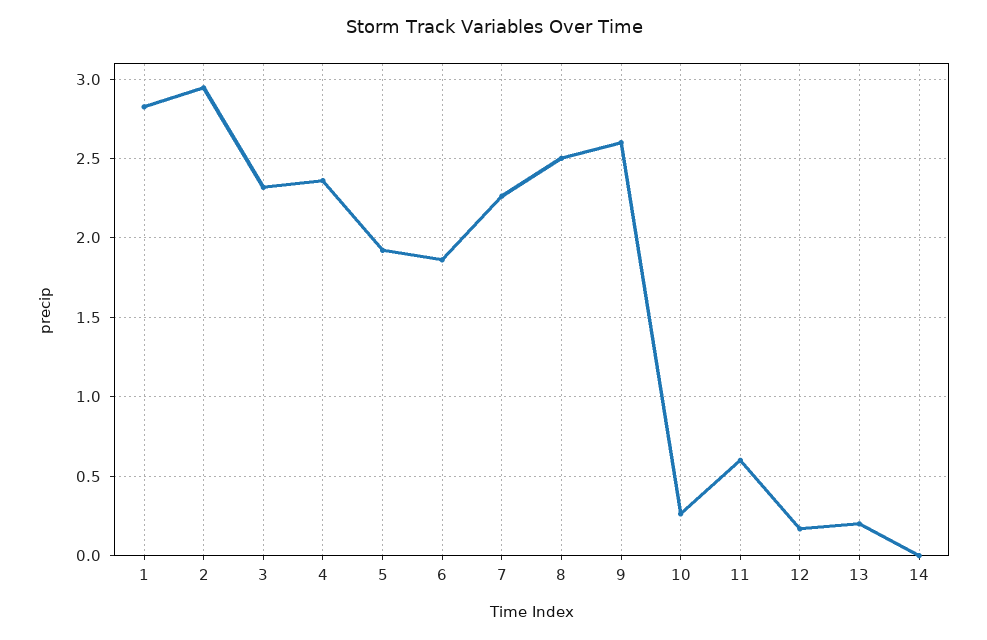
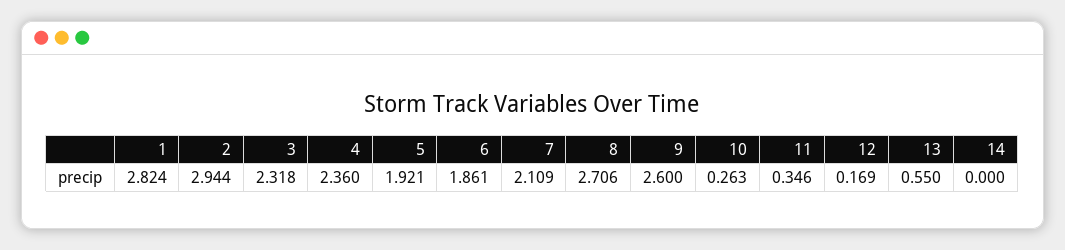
  {
    "1": 2.824,
    "2": 2.944,
    "3": 2.318,
    "4": 2.36,
    "5": 1.921,
    "6": 1.861,
-   "7": 2.25,
+   "7": 2.109,
-   "8": 2.5,
+   "8": 2.706,
    "9": 2.6,
    "10": 0.263,
-   "11": 0.6,
+   "11": 0.346,
    "12": 0.169,
-   "13": 0.2,
+   "13": 0.55,
    "14": 0
  }

